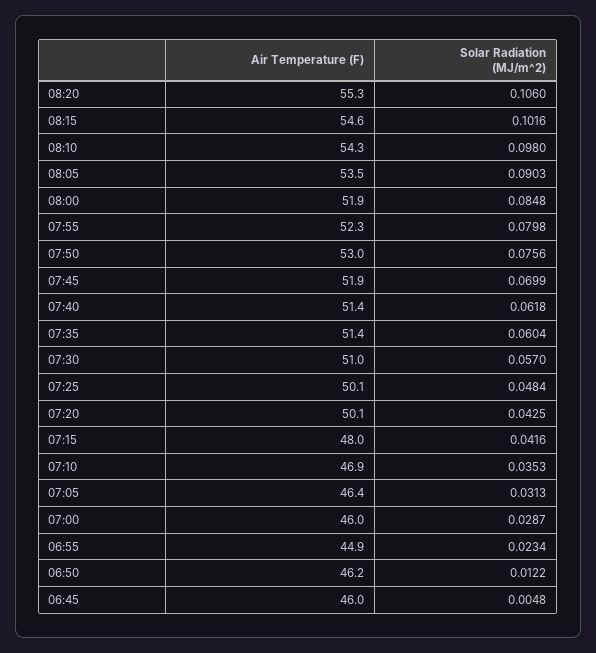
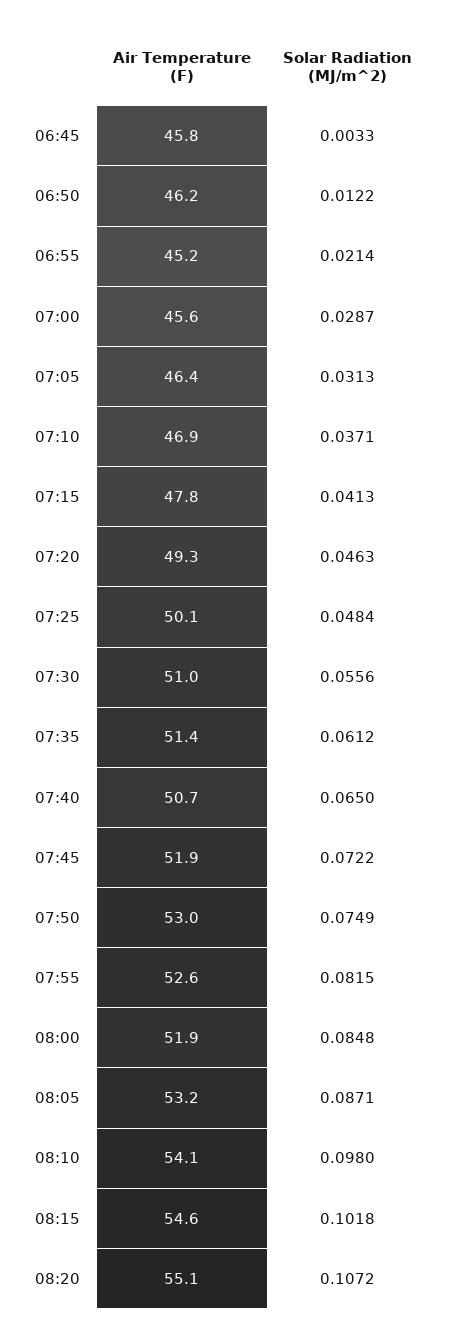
  {
    "Air Temperature (F)": {
-     "08:20": 55.3,
+     "08:20": 55.1,
      "08:15": 54.6,
-     "08:10": 54.3,
+     "08:10": 54.1,
-     "08:05": 53.5,
+     "08:05": 53.2,
      "08:00": 51.9,
-     "07:55": 52.3,
+     "07:55": 52.6,
      "07:50": 53,
      "07:45": 51.9,
-     "07:40": 51.4,
+     "07:40": 50.7,
      "07:35": 51.4,
      "07:30": 51,
      "07:25": 50.1,
-     "07:20": 50.1,
+     "07:20": 49.3,
-     "07:15": 48,
+     "07:15": 47.8,
      "07:10": 46.9,
      "07:05": 46.4,
-     "07:00": 46,
+     "07:00": 45.6,
-     "06:55": 44.9,
+     "06:55": 45.2,
      "06:50": 46.2,
-     "06:45": 46
+     "06:45": 45.8
    },
    "Solar Radiation (MJ/m^2)": {
-     "08:20": 0.106,
+     "08:20": 0.1072,
-     "08:15": 0.1016,
+     "08:15": 0.1018,
      "08:10": 0.098,
-     "08:05": 0.0903,
+     "08:05": 0.0871,
      "08:00": 0.0848,
-     "07:55": 0.0798,
+     "07:55": 0.0815,
-     "07:50": 0.0756,
+     "07:50": 0.0749,
-     "07:45": 0.0699,
+     "07:45": 0.0722,
-     "07:40": 0.0618,
+     "07:40": 0.065,
-     "07:35": 0.0604,
+     "07:35": 0.0612,
-     "07:30": 0.057,
+     "07:30": 0.0556,
      "07:25": 0.0484,
-     "07:20": 0.0425,
+     "07:20": 0.0463,
-     "07:15": 0.0416,
+     "07:15": 0.0413,
-     "07:10": 0.0353,
+     "07:10": 0.0371,
      "07:05": 0.0313,
      "07:00": 0.0287,
-     "06:55": 0.0234,
+     "06:55": 0.0214,
      "06:50": 0.0122,
-     "06:45": 0.0048
+     "06:45": 0.0033
    }
  }

